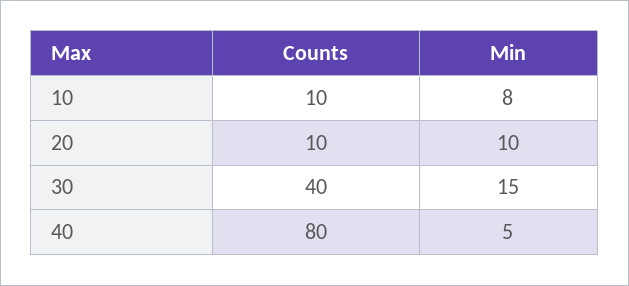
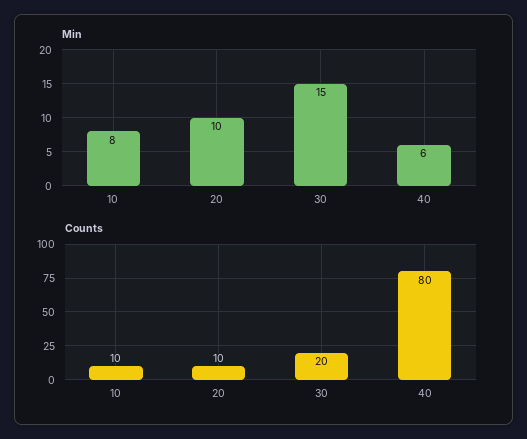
  {
    "Counts": {
      "10": 10,
      "20": 10,
-     "30": 40,
+     "30": 20,
      "40": 80
    },
    "Min": {
      "10": 8,
      "20": 10,
      "30": 15,
-     "40": 5
+     "40": 6
    }
  }

